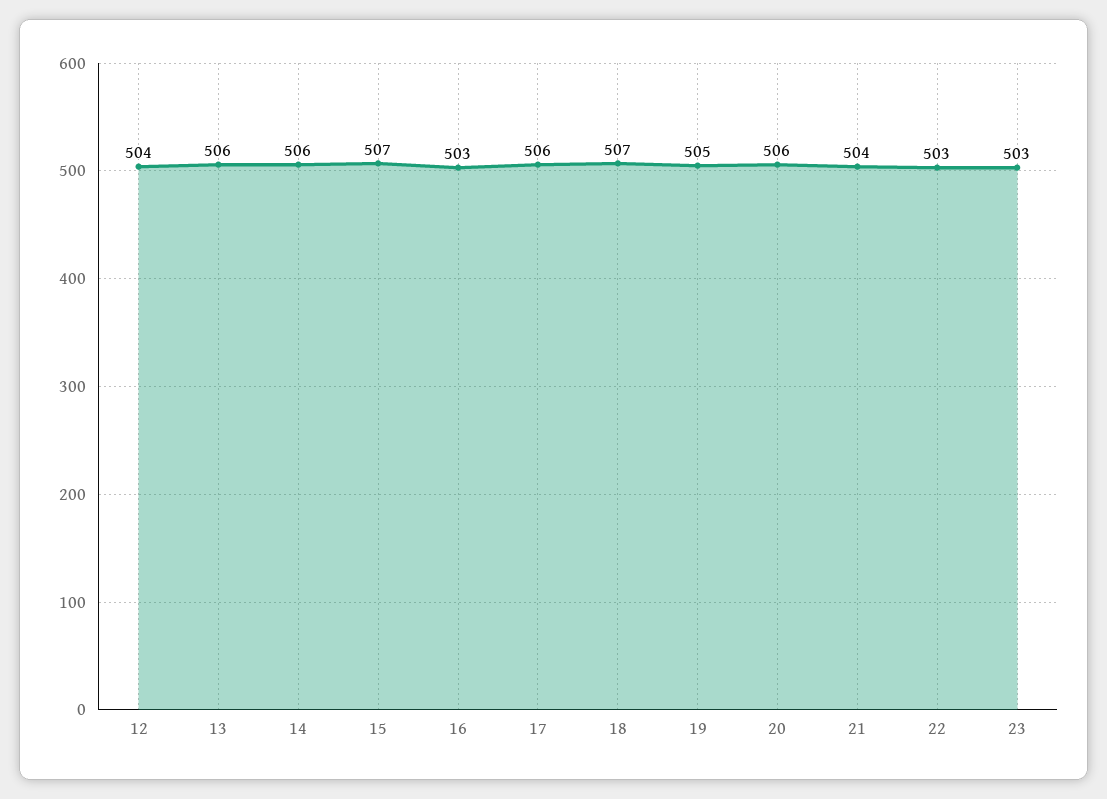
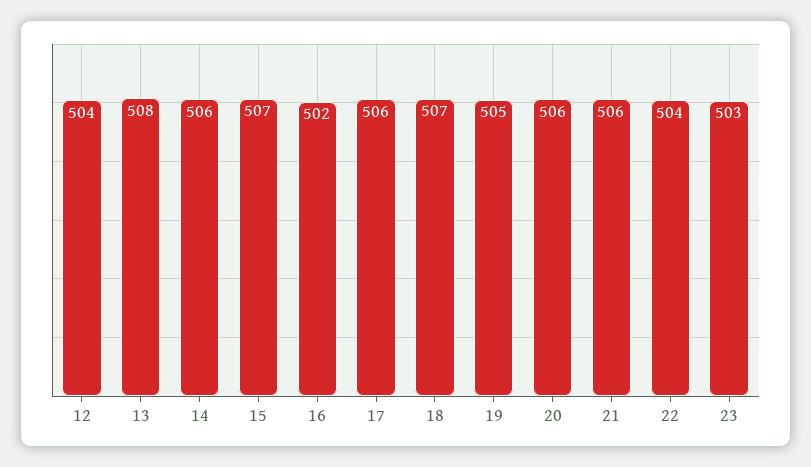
  {
    "12": 504,
-   "13": 506,
+   "13": 508,
    "14": 506,
    "15": 507,
-   "16": 503,
+   "16": 502,
    "17": 506,
    "18": 507,
    "19": 505,
    "20": 506,
-   "21": 504,
+   "21": 506,
-   "22": 503,
+   "22": 504,
    "23": 503
  }

